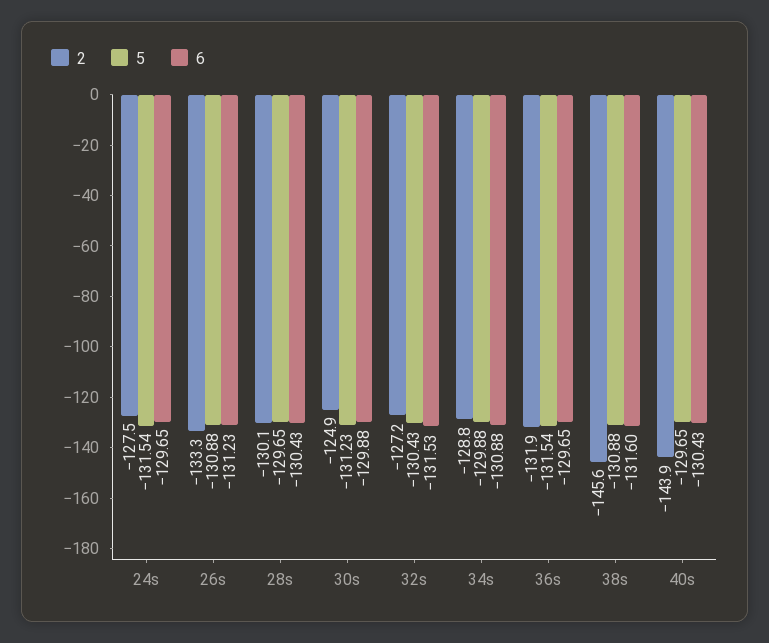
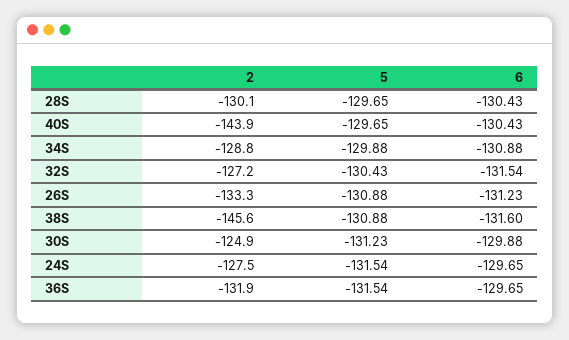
  {
    "2": {
      "24s": -127.5,
      "26s": -133.3,
      "28s": -130.1,
      "30s": -124.9,
      "32s": -127.2,
      "34s": -128.8,
      "36s": -131.9,
      "38s": -145.6,
      "40s": -143.9
    },
    "5": {
      "24s": -131.54,
      "26s": -130.88,
      "28s": -129.65,
      "30s": -131.23,
      "32s": -130.43,
      "34s": -129.88,
      "36s": -131.54,
      "38s": -130.88,
      "40s": -129.65
    },
    "6": {
      "24s": -129.65,
      "26s": -131.23,
      "28s": -130.43,
      "30s": -129.88,
-     "32s": -131.53,
+     "32s": -131.54,
      "34s": -130.88,
      "36s": -129.65,
      "38s": -131.6,
      "40s": -130.43
    }
  }

